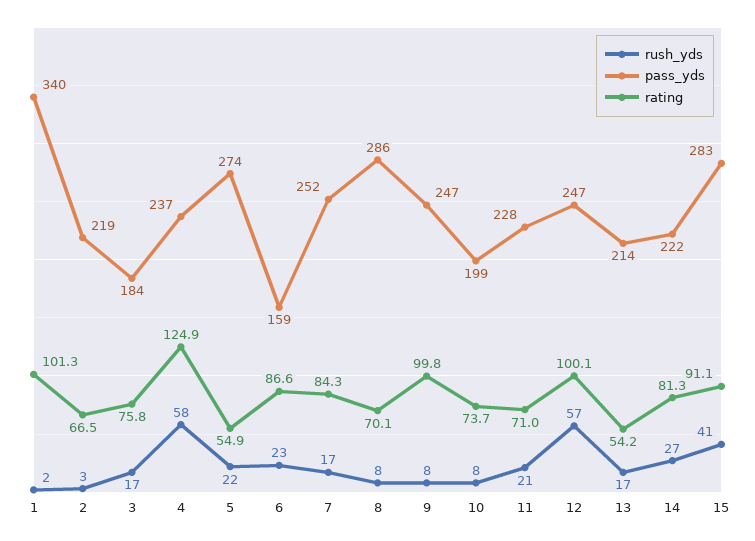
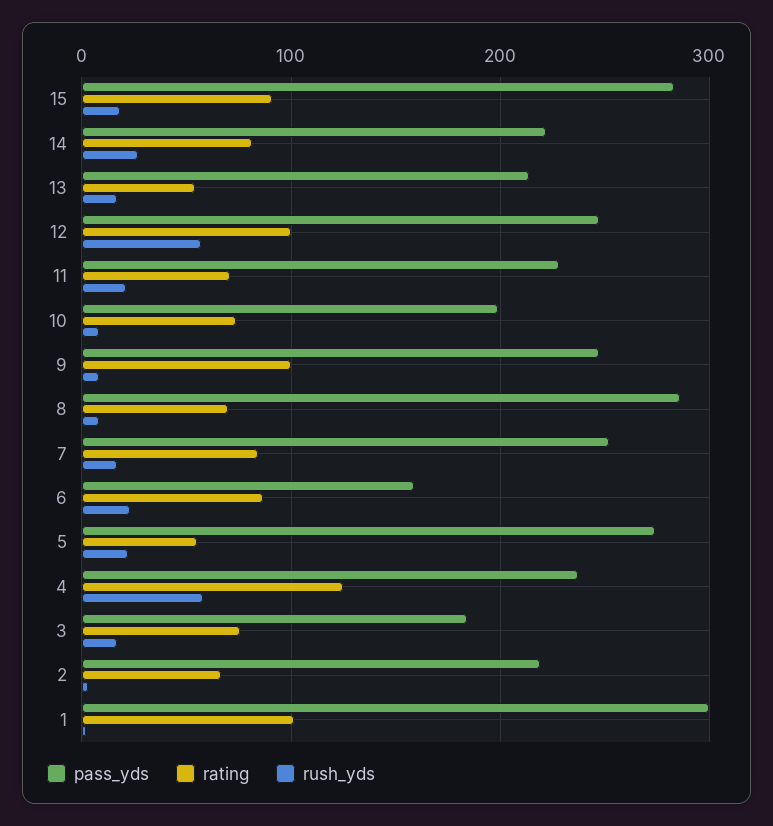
  {
    "rush_yds": {
      "1": 2,
      "2": 3,
      "3": 17,
      "4": 58,
      "5": 22,
      "6": 23,
      "7": 17,
      "8": 8,
      "9": 8,
      "10": 8,
      "11": 21,
      "12": 57,
      "13": 17,
      "14": 27,
-     "15": 41
+     "15": 20
    },
    "pass_yds": {
-     "1": 340,
+     "1": 300,
      "2": 219,
      "3": 184,
      "4": 237,
      "5": 274,
      "6": 159,
      "7": 252,
      "8": 286,
      "9": 247,
      "10": 199,
      "11": 228,
      "12": 247,
      "13": 214,
      "14": 222,
      "15": 283
    },
    "rating": {
      "1": 101.3,
      "2": 66.5,
      "3": 75.8,
      "4": 124.9,
      "5": 54.9,
      "6": 86.6,
      "7": 84.3,
      "8": 70.1,
      "9": 99.8,
      "10": 73.7,
      "11": 71,
      "12": 100.1,
      "13": 54.2,
      "14": 81.3,
      "15": 91.1
    }
  }

